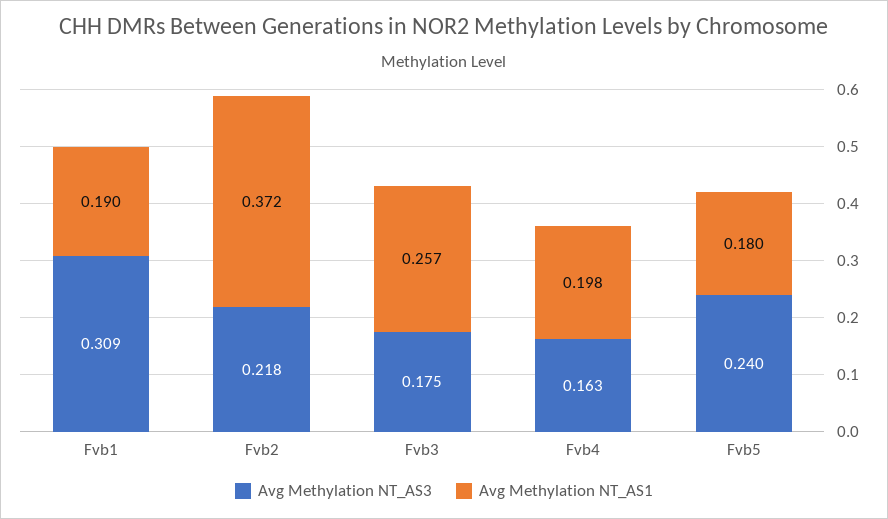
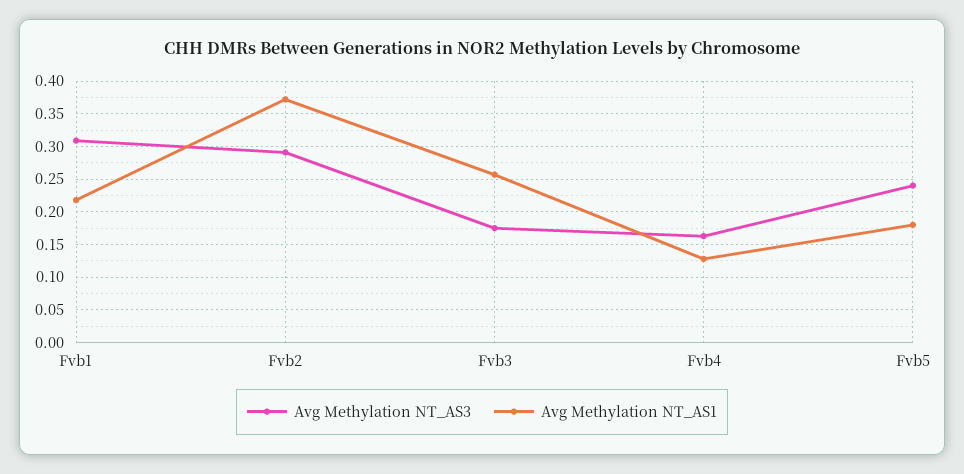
  {
    "Avg Methylation NT_AS3": {
      "Fvb1": 0.309,
-     "Fvb2": 0.218,
+     "Fvb2": 0.29,
      "Fvb3": 0.175,
      "Fvb4": 0.163,
      "Fvb5": 0.24
    },
    "Avg Methylation NT_AS1": {
-     "Fvb1": 0.19,
+     "Fvb1": 0.22,
      "Fvb2": 0.372,
      "Fvb3": 0.257,
-     "Fvb4": 0.198,
+     "Fvb4": 0.13,
      "Fvb5": 0.18
    }
  }

